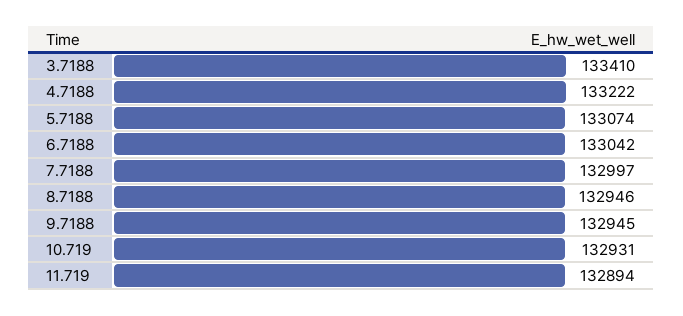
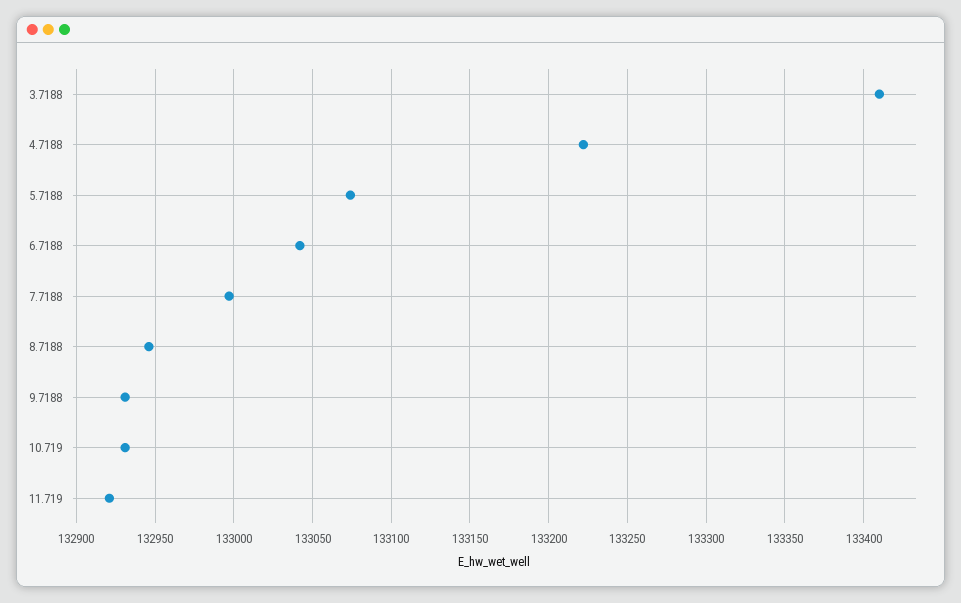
  {
    "3.7188": 133410,
    "4.7188": 133222,
    "5.7188": 133074,
    "6.7188": 133042,
    "7.7188": 132997,
    "8.7188": 132946,
-   "9.7188": 132945,
+   "9.7188": 132930,
    "10.719": 132931,
-   "11.719": 132894
+   "11.719": 132920
  }

